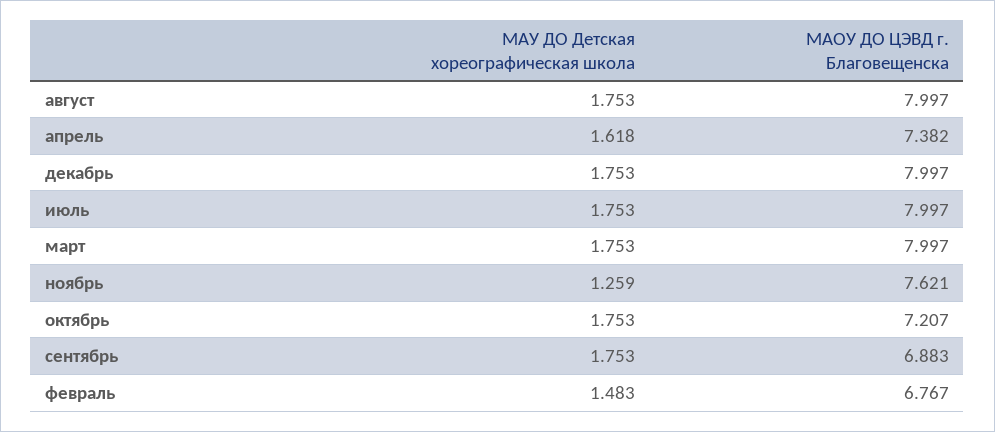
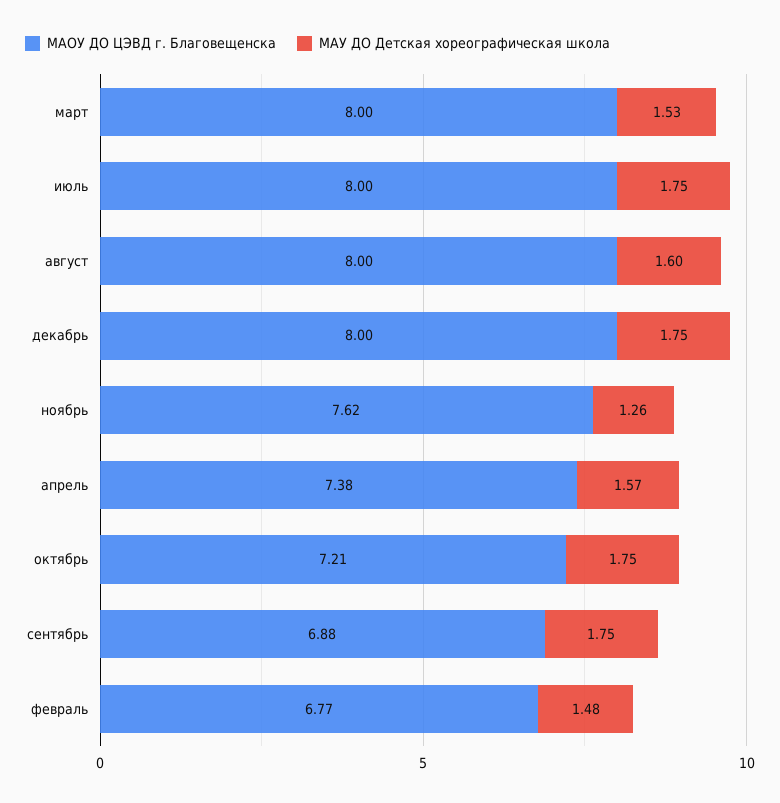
  {
    "МАУ ДО Детская хореографическая школа": {
-     "август": 1.753,
+     "август": 1.6,
-     "апрель": 1.618,
+     "апрель": 1.57,
      "декабрь": 1.753,
      "июль": 1.753,
-     "март": 1.753,
+     "март": 1.53,
      "ноябрь": 1.259,
      "октябрь": 1.753,
      "сентябрь": 1.753,
      "февраль": 1.483
    },
    "МАОУ ДО ЦЭВД г. Благовещенска": {
      "август": 7.997,
      "апрель": 7.382,
      "декабрь": 7.997,
      "июль": 7.997,
      "март": 7.997,
      "ноябрь": 7.621,
      "октябрь": 7.207,
      "сентябрь": 6.883,
      "февраль": 6.767
    }
  }

